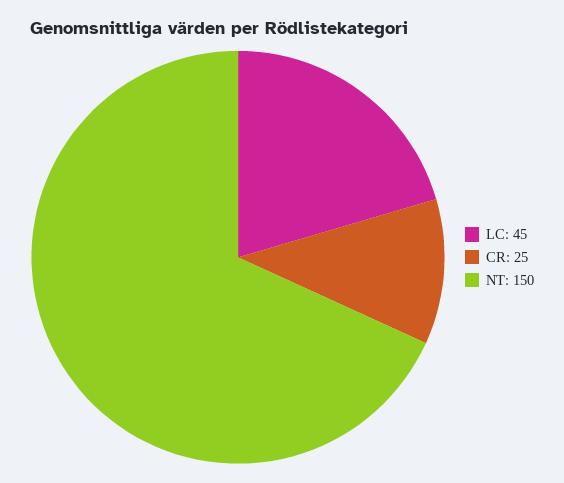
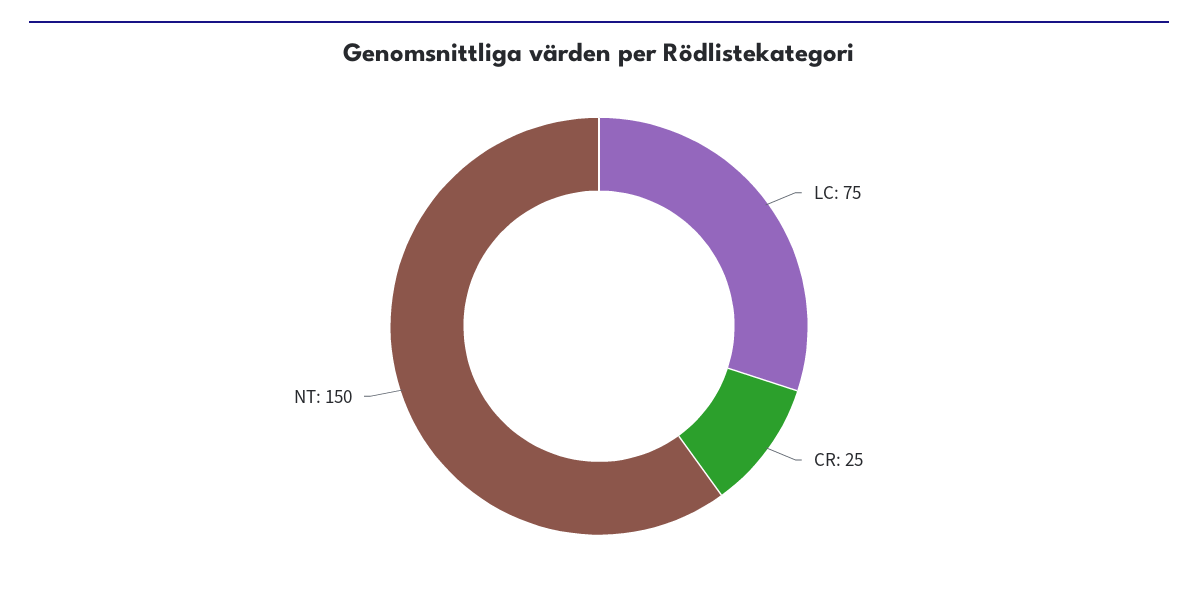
  {
-   "LC": 45,
+   "LC": 75,
    "CR": 25,
    "NT": 150
  }

